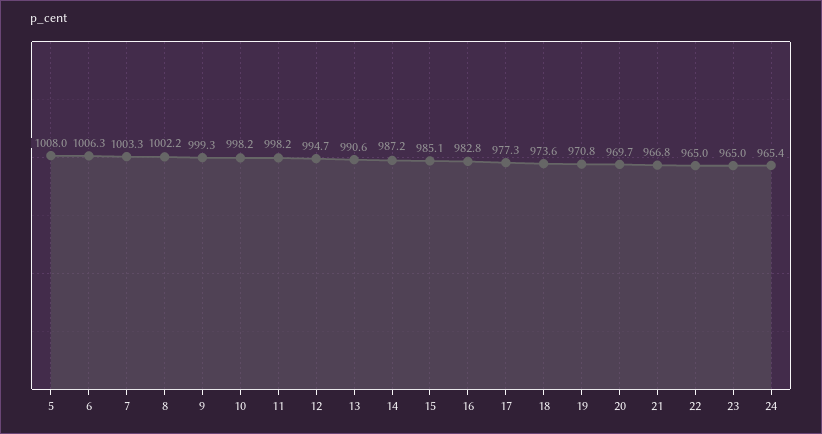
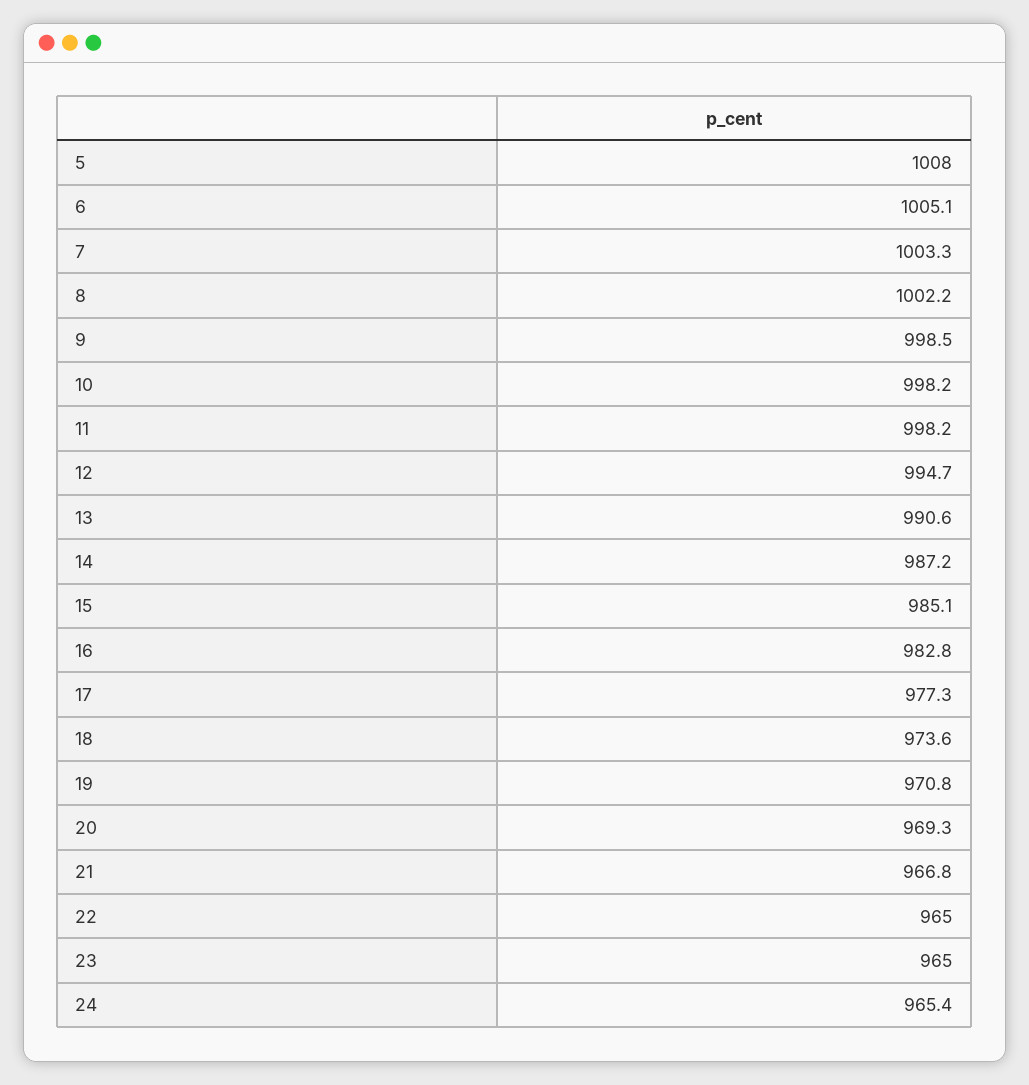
  {
    "5": 1008,
-   "6": 1006.3,
+   "6": 1005.1,
    "7": 1003.3,
    "8": 1002.2,
-   "9": 999.3,
+   "9": 998.5,
    "10": 998.2,
    "11": 998.2,
    "12": 994.7,
    "13": 990.6,
    "14": 987.2,
    "15": 985.1,
    "16": 982.8,
    "17": 977.3,
    "18": 973.6,
    "19": 970.8,
-   "20": 969.7,
+   "20": 969.3,
    "21": 966.8,
    "22": 965,
    "23": 965,
    "24": 965.4
  }

